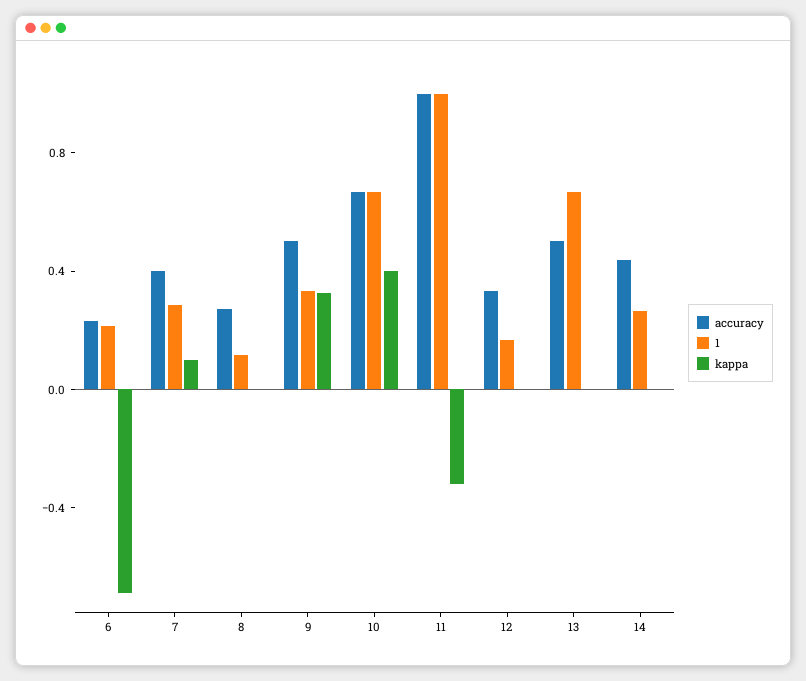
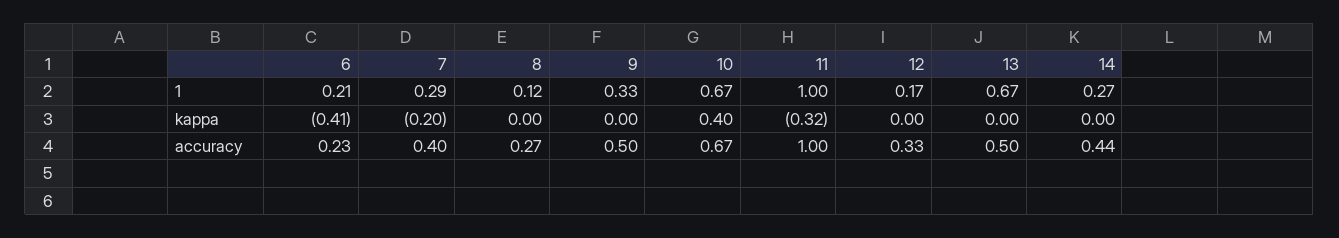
  {
    "accuracy": {
      "6": 0.23,
      "7": 0.4,
      "8": 0.27,
      "9": 0.5,
      "10": 0.67,
      "11": 1,
      "12": 0.33,
      "13": 0.5,
      "14": 0.44
    },
    "1": {
      "6": 0.21,
      "7": 0.29,
      "8": 0.12,
      "9": 0.33,
      "10": 0.67,
      "11": 1,
      "12": 0.17,
      "13": 0.67,
      "14": 0.27
    },
    "kappa": {
-     "6": -0.7,
+     "6": -0.41,
-     "7": 0.1,
+     "7": -0.2,
      "8": 0,
-     "9": 0.3,
+     "9": 0,
      "10": 0.4,
      "11": -0.32,
      "12": 0,
      "13": 0,
      "14": 0
    }
  }

